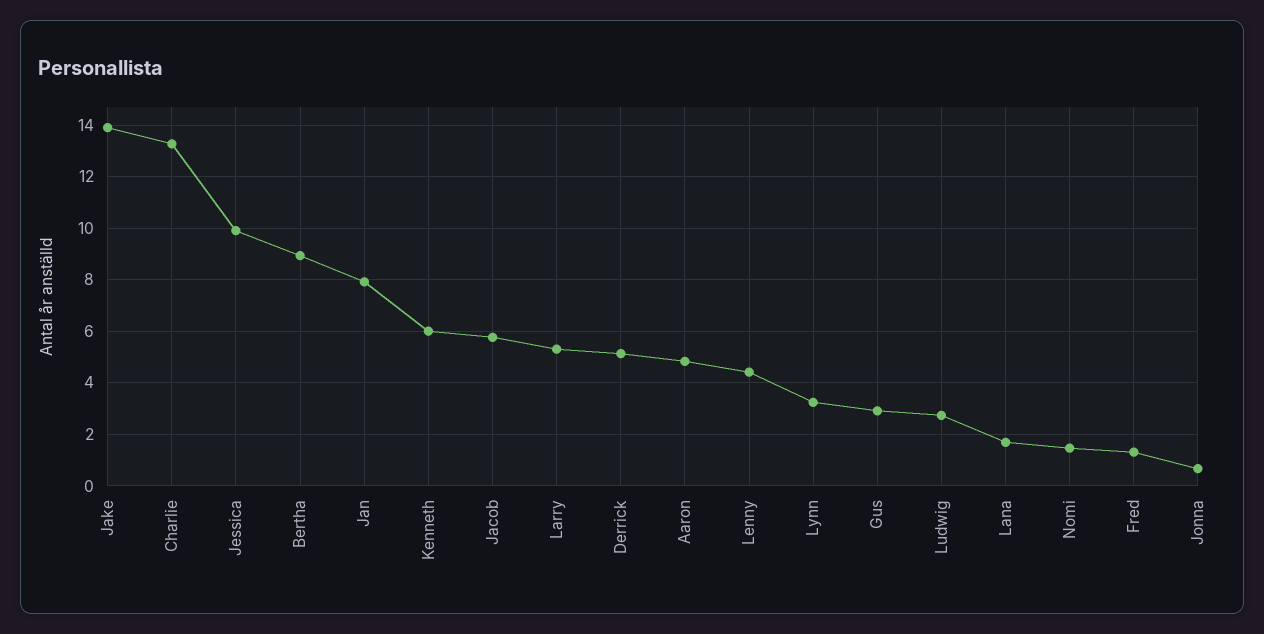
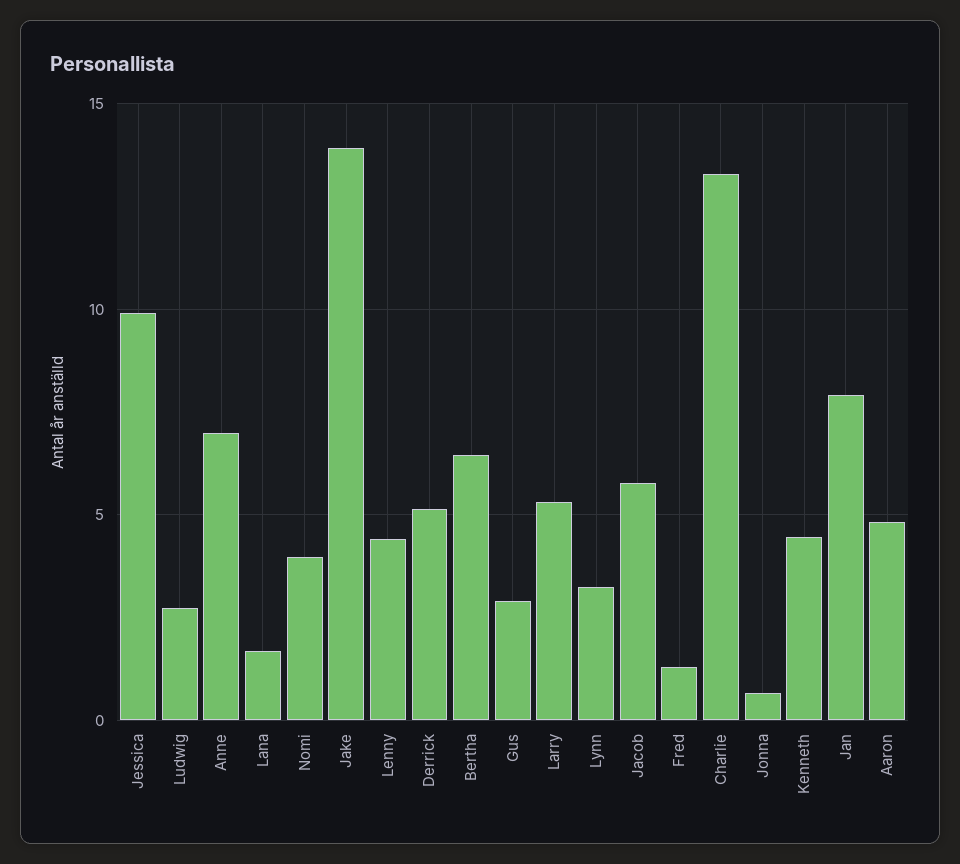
  {
    "Jake": 14,
    "Charlie": 13.25,
    "Jessica": 10,
-   "Bertha": 9,
+   "Bertha": 6.5,
    "Jan": 8,
-   "Kenneth": 6,
+   "Kenneth": 4.5,
    "Jacob": 5.75,
    "Larry": 5.25,
    "Derrick": 5.25,
    "Aaron": 4.75,
    "Lenny": 4.5,
    "Lynn": 3.25,
    "Gus": 3,
    "Ludwig": 2.75,
    "Lana": 1.75,
-   "Nomi": 1.5,
+   "Nomi": 4,
    "Fred": 1.25,
-   "Jonna": 0.75
+   "Jonna": 0.75,
+   "Anne": 7
  }

